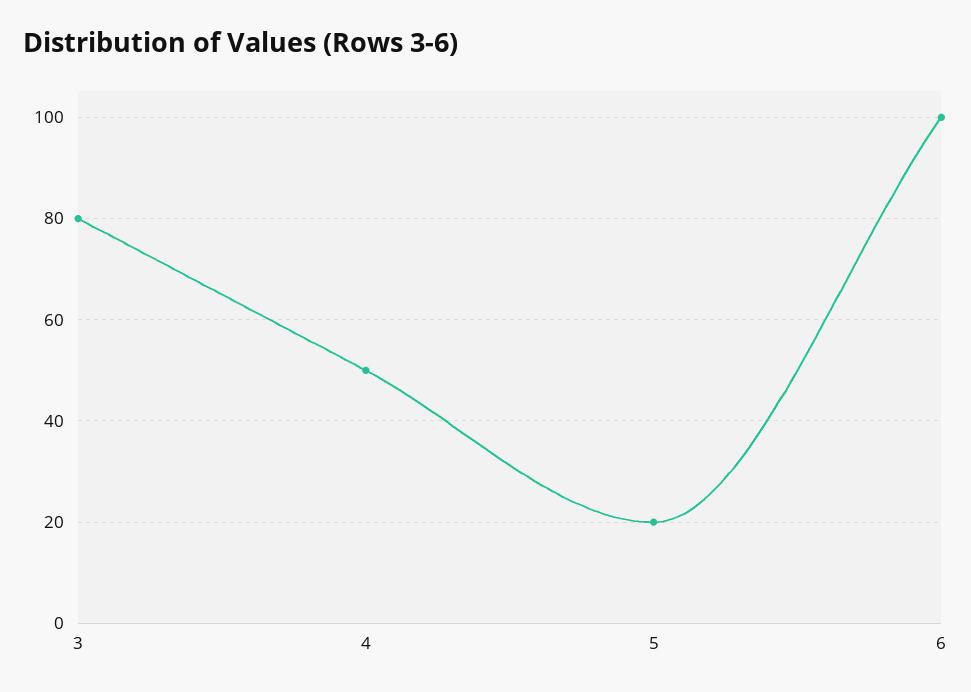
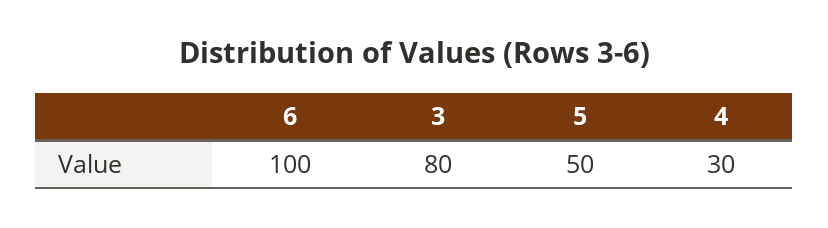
  {
    "3": 80,
-   "4": 50,
+   "4": 30,
-   "5": 20,
+   "5": 50,
    "6": 100
  }

